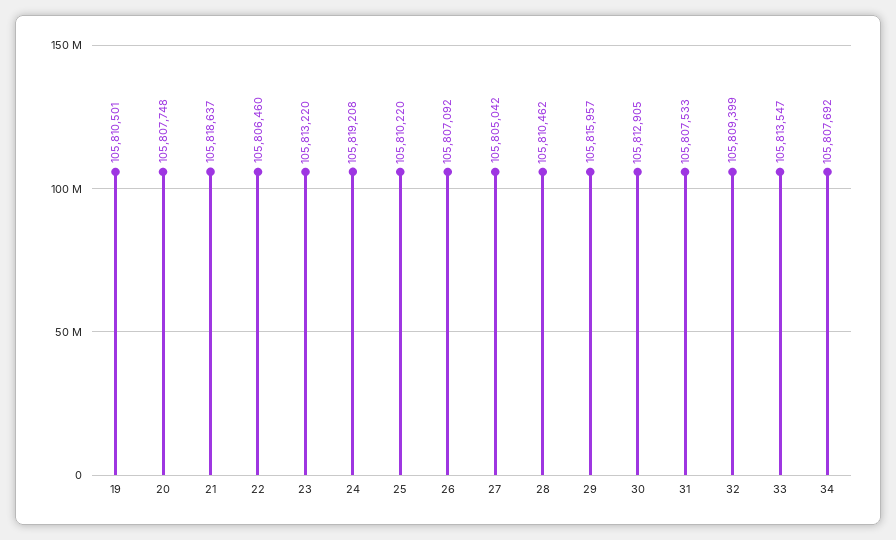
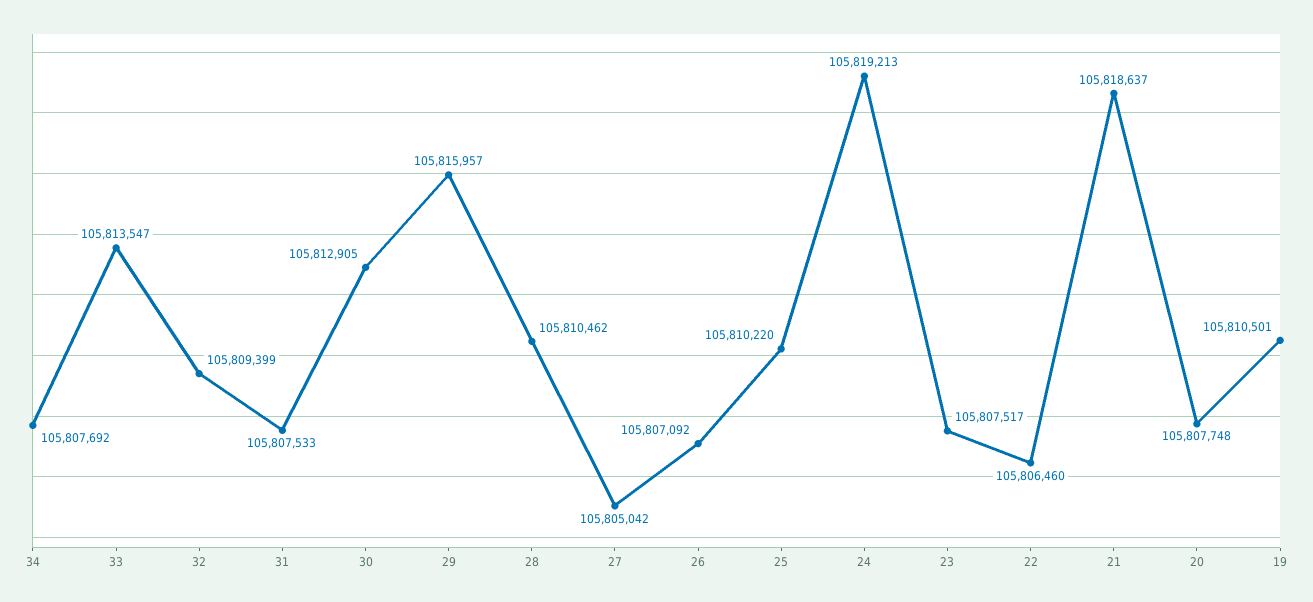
  {
    "19": 105810501,
    "20": 105807748,
    "21": 105818637,
    "22": 105806460,
-   "23": 105813220,
+   "23": 105807517,
-   "24": 105819208,
+   "24": 105819213,
    "25": 105810220,
    "26": 105807092,
    "27": 105805042,
    "28": 105810462,
    "29": 105815957,
    "30": 105812905,
    "31": 105807533,
    "32": 105809399,
    "33": 105813547,
    "34": 105807692
  }

